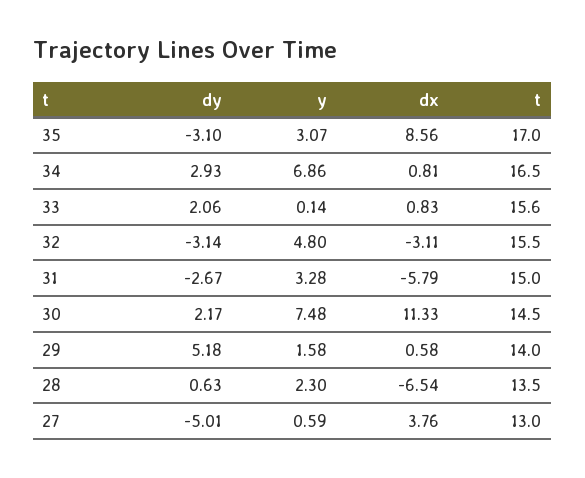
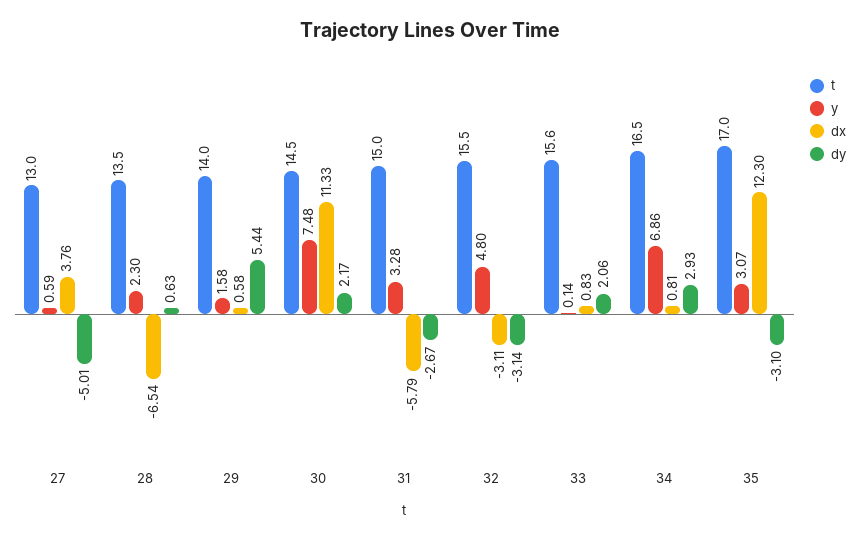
  {
    "dy": {
      "35": -3.1,
      "34": 2.93,
      "33": 2.06,
      "32": -3.14,
      "31": -2.67,
      "30": 2.17,
-     "29": 5.18,
+     "29": 5.44,
      "28": 0.63,
      "27": -5.01
    },
    "y": {
      "35": 3.07,
      "34": 6.86,
      "33": 0.14,
      "32": 4.8,
      "31": 3.28,
      "30": 7.48,
      "29": 1.58,
      "28": 2.3,
      "27": 0.59
    },
    "dx": {
-     "35": 8.56,
+     "35": 12.3,
      "34": 0.81,
      "33": 0.83,
      "32": -3.11,
      "31": -5.79,
      "30": 11.33,
      "29": 0.58,
      "28": -6.54,
      "27": 3.76
    },
    "t": {
      "35": 17,
      "34": 16.5,
      "33": 15.6,
      "32": 15.5,
      "31": 15,
      "30": 14.5,
      "29": 14,
      "28": 13.5,
      "27": 13
    }
  }

